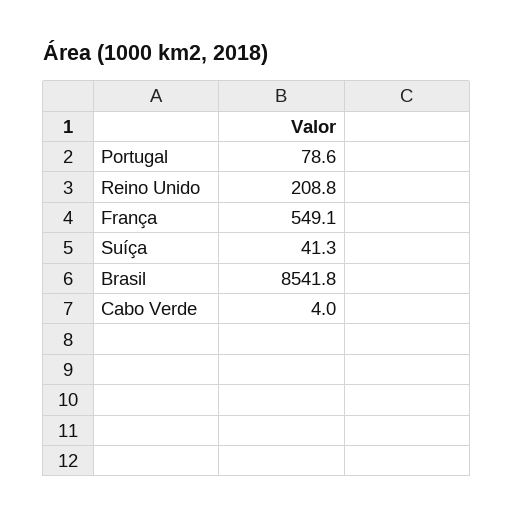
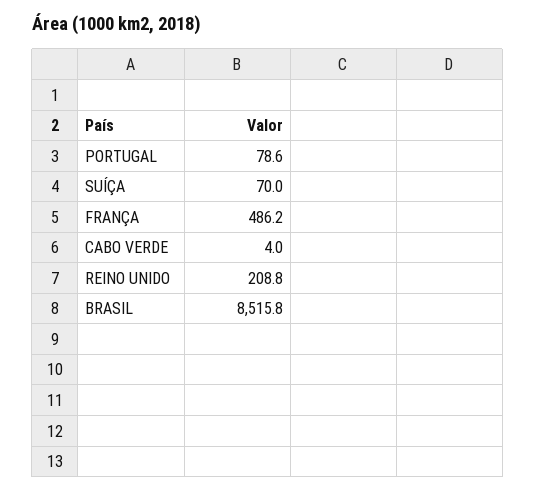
  {
    "Portugal": 78.6,
    "Reino Unido": 208.8,
-   "França": 549.1,
+   "França": 486.2,
-   "Suíça": 41.3,
+   "Suíça": 70,
-   "Brasil": 8541.8,
+   "Brasil": 8515.8,
    "Cabo Verde": 4
  }

